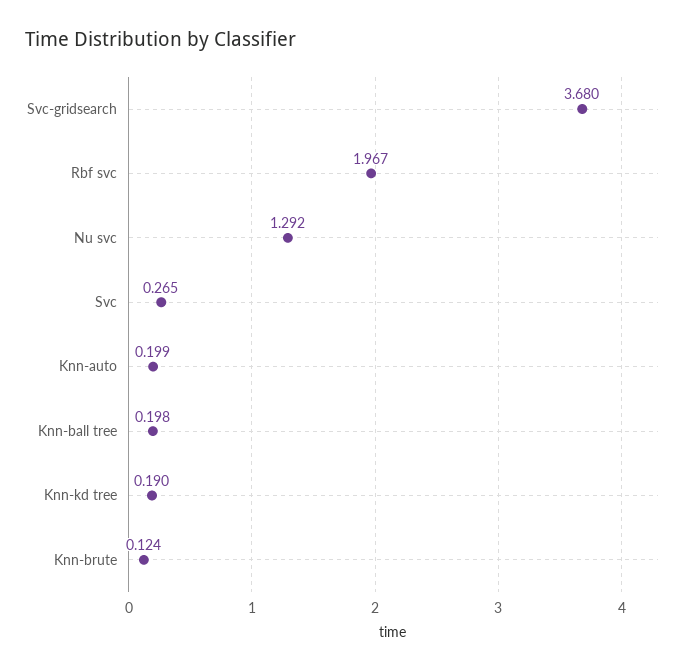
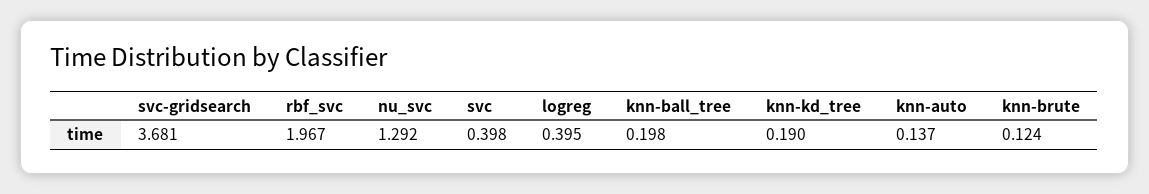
  {
-   "Svc-gridsearch": 3.68,
+   "Svc-gridsearch": 3.681,
    "Rbf svc": 1.967,
    "Nu svc": 1.292,
-   "Svc": 0.265,
+   "Svc": 0.398,
-   "Knn-auto": 0.199,
+   "Knn-auto": 0.137,
    "Knn-ball tree": 0.198,
    "Knn-kd tree": 0.19,
-   "Knn-brute": 0.124
+   "Knn-brute": 0.124,
+   "logreg": 0.395
  }

